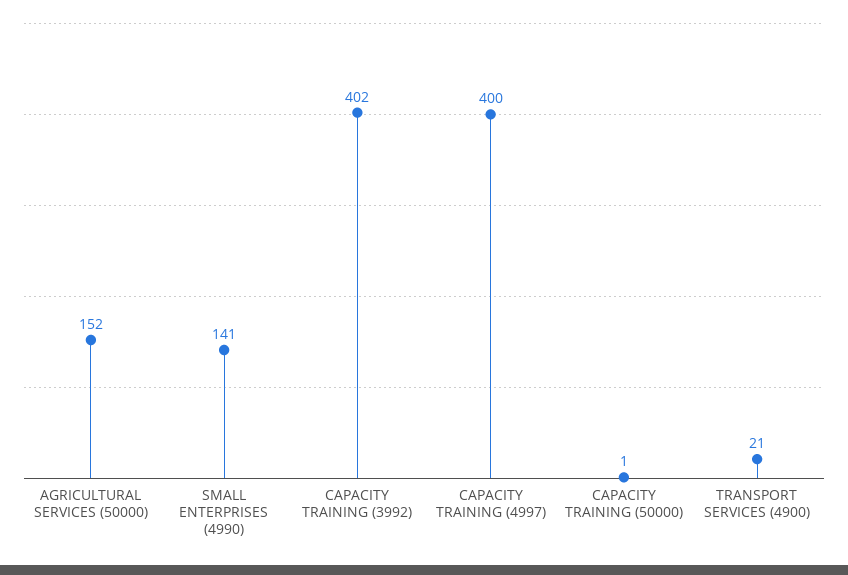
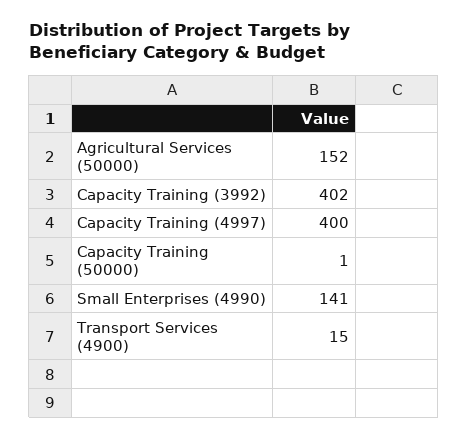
  {
    "AGRICULTURAL SERVICES (50000)": 152,
    "SMALL ENTERPRISES (4990)": 141,
    "CAPACITY TRAINING (3992)": 402,
    "CAPACITY TRAINING (4997)": 400,
    "CAPACITY TRAINING (50000)": 1,
-   "TRANSPORT SERVICES (4900)": 21
+   "TRANSPORT SERVICES (4900)": 15
  }

